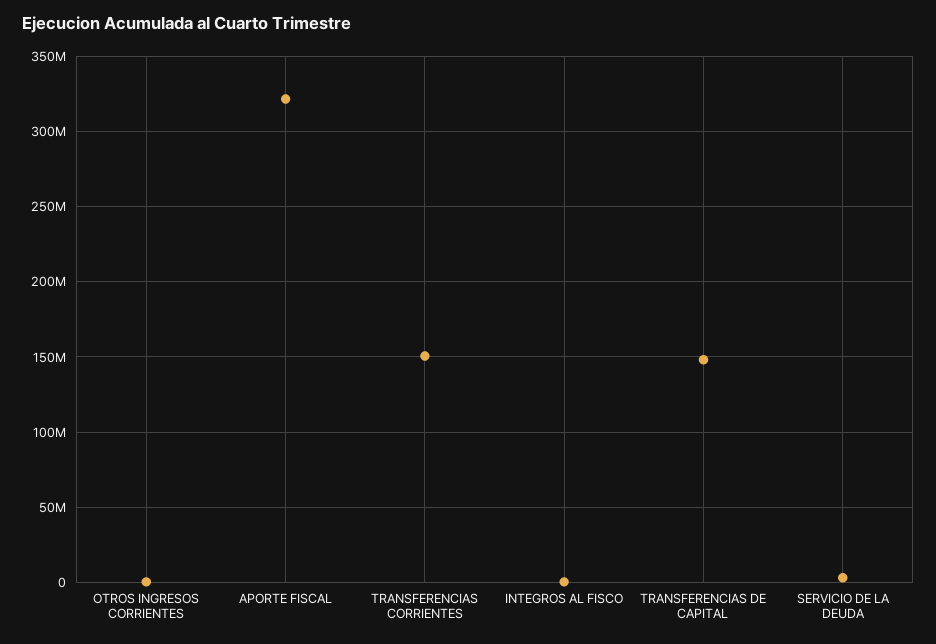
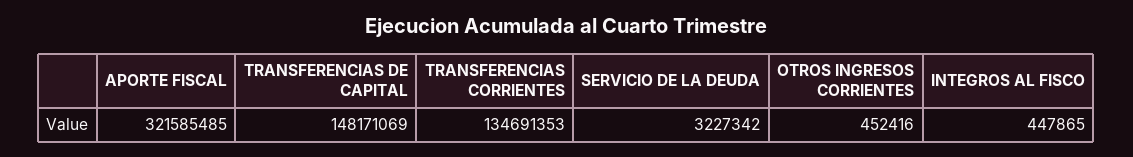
  {
    "OTROS INGRESOS CORRIENTES": 452416,
    "APORTE FISCAL": 321585485,
-   "TRANSFERENCIAS CORRIENTES": 150000000,
+   "TRANSFERENCIAS CORRIENTES": 134691353,
    "INTEGROS AL FISCO": 447865,
    "TRANSFERENCIAS DE CAPITAL": 148171069,
    "SERVICIO DE LA DEUDA": 3227342
  }

